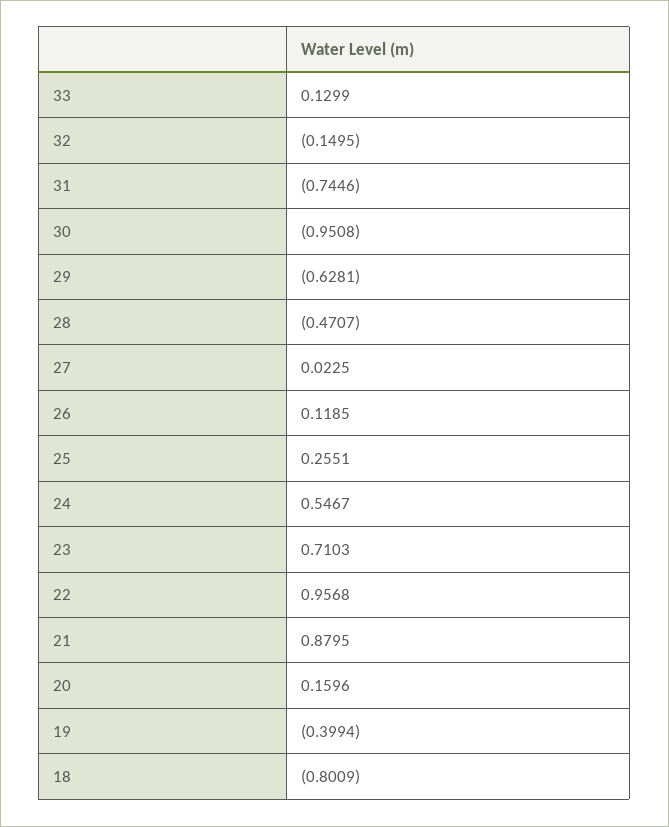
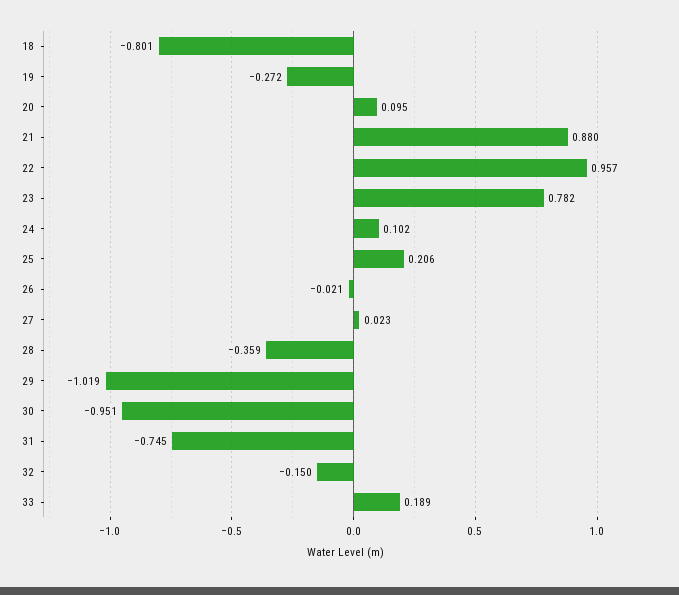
  {
-   "33": 0.1299,
+   "33": 0.189,
    "32": -0.1495,
    "31": -0.7446,
    "30": -0.9508,
-   "29": -0.6281,
+   "29": -1.019,
-   "28": -0.4707,
+   "28": -0.359,
    "27": 0.0225,
-   "26": 0.1185,
+   "26": -0.021,
-   "25": 0.2551,
+   "25": 0.206,
-   "24": 0.5467,
+   "24": 0.102,
-   "23": 0.7103,
+   "23": 0.782,
    "22": 0.9568,
    "21": 0.8795,
-   "20": 0.1596,
+   "20": 0.095,
-   "19": -0.3994,
+   "19": -0.272,
    "18": -0.8009
  }

